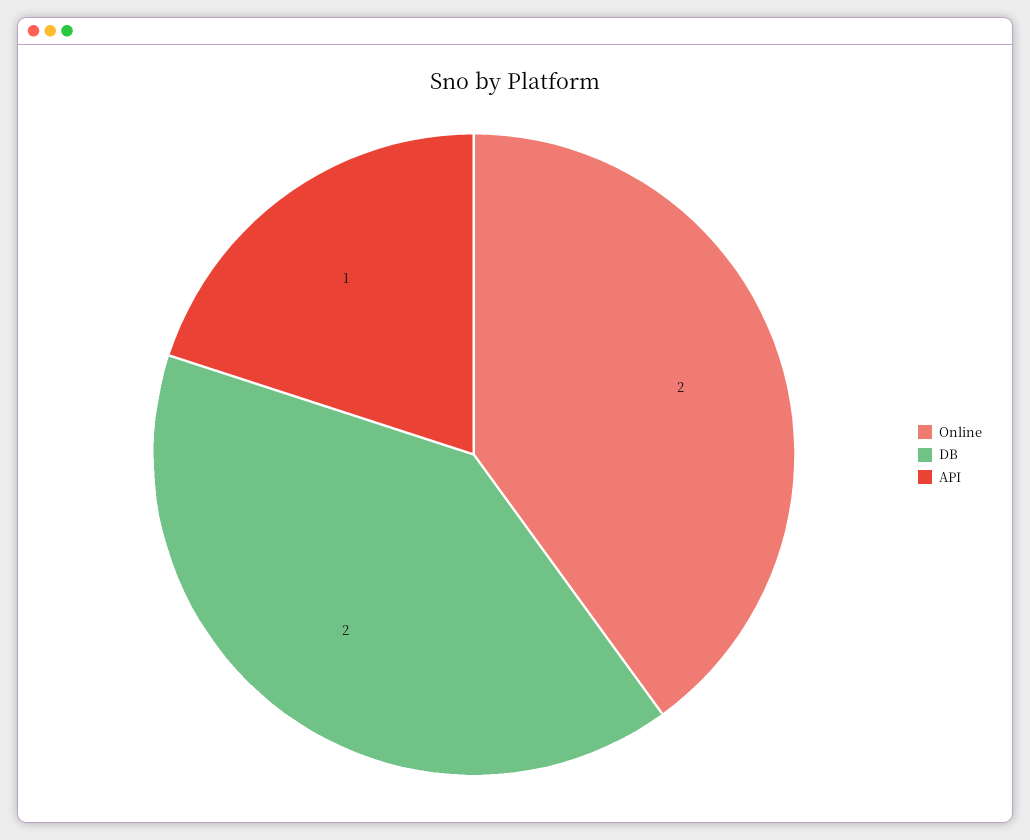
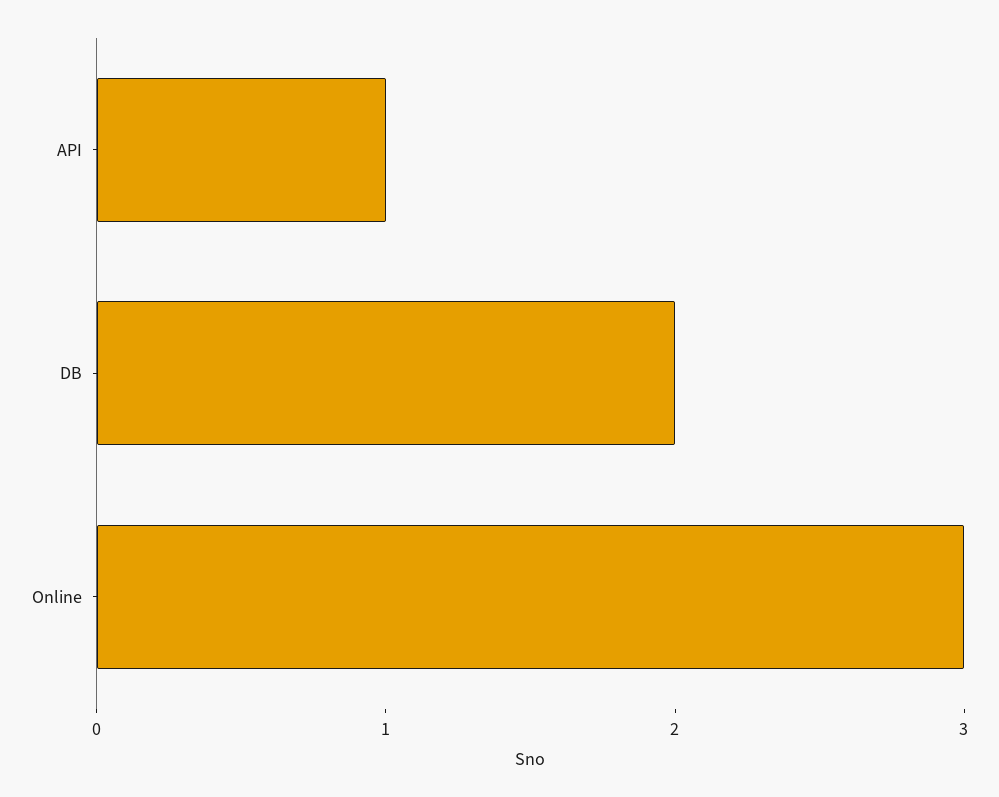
  {
-   "Online": 2,
+   "Online": 3,
    "DB": 2,
    "API": 1
  }

